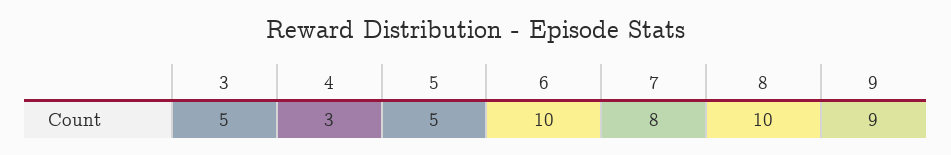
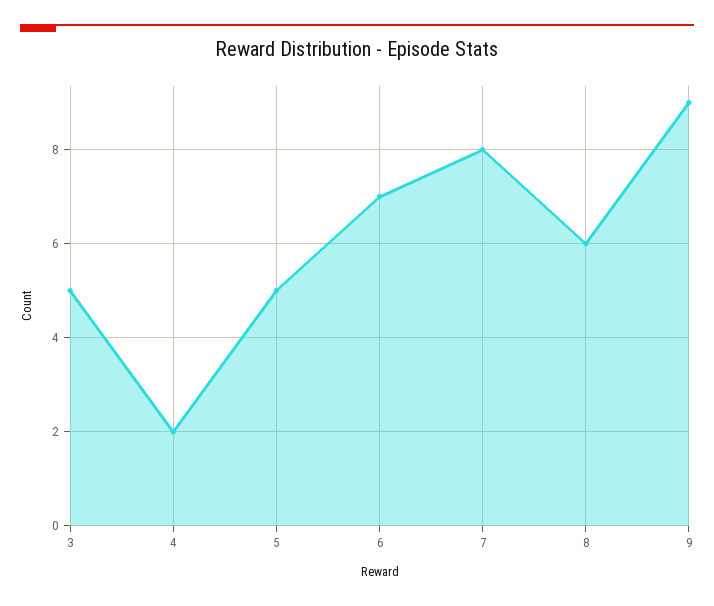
  {
    "3": 5,
-   "4": 3,
+   "4": 2,
    "5": 5,
-   "6": 10,
+   "6": 7,
    "7": 8,
-   "8": 10,
+   "8": 6,
    "9": 9
  }

